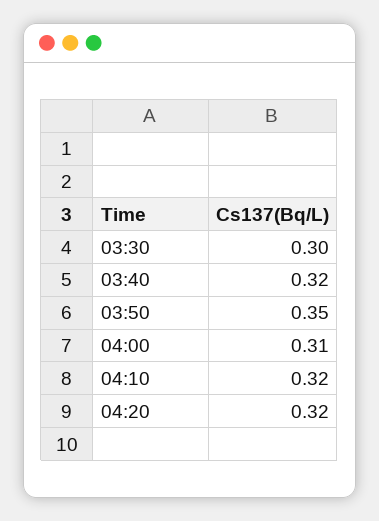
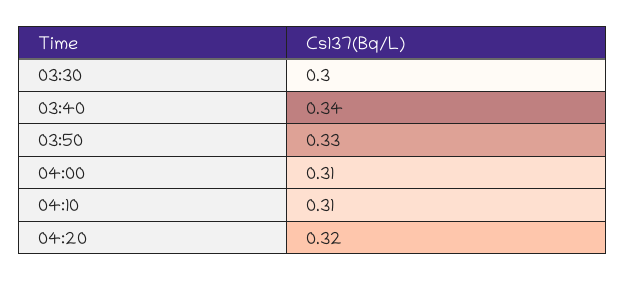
  {
    "03:30": 0.3,
-   "03:40": 0.32,
+   "03:40": 0.34,
-   "03:50": 0.35,
+   "03:50": 0.33,
    "04:00": 0.31,
-   "04:10": 0.32,
+   "04:10": 0.31,
    "04:20": 0.32
  }

